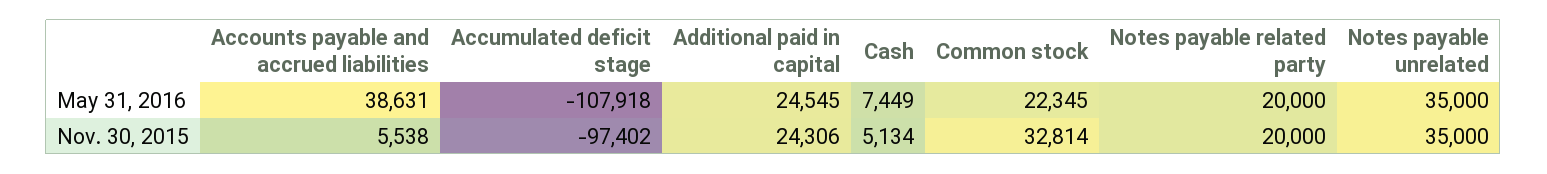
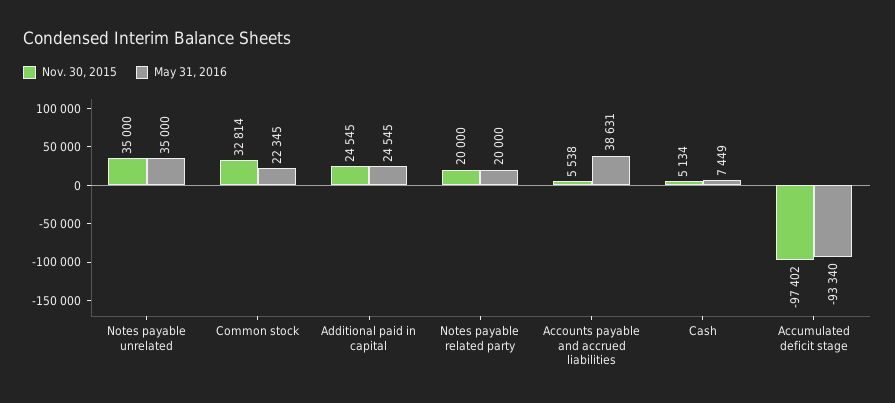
  {
    "May 31, 2016": {
      "Accounts payable and accrued liabilities": 38631,
-     "Accumulated deficit stage": -107918,
+     "Accumulated deficit stage": -93340,
      "Additional paid in capital": 24545,
      "Cash": 7449,
      "Common stock": 22345,
      "Notes payable related party": 20000,
      "Notes payable unrelated": 35000
    },
    "Nov. 30, 2015": {
      "Accounts payable and accrued liabilities": 5538,
      "Accumulated deficit stage": -97402,
-     "Additional paid in capital": 24306,
+     "Additional paid in capital": 24545,
      "Cash": 5134,
      "Common stock": 32814,
      "Notes payable related party": 20000,
      "Notes payable unrelated": 35000
    }
  }

